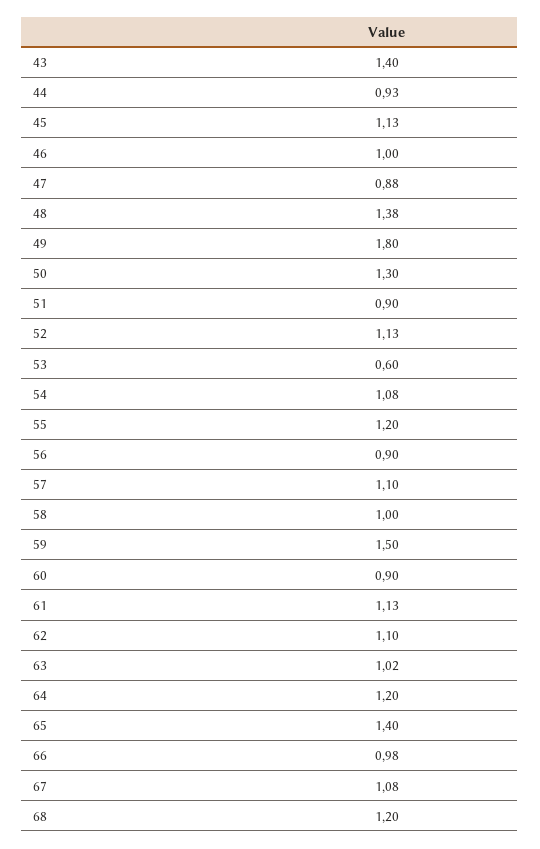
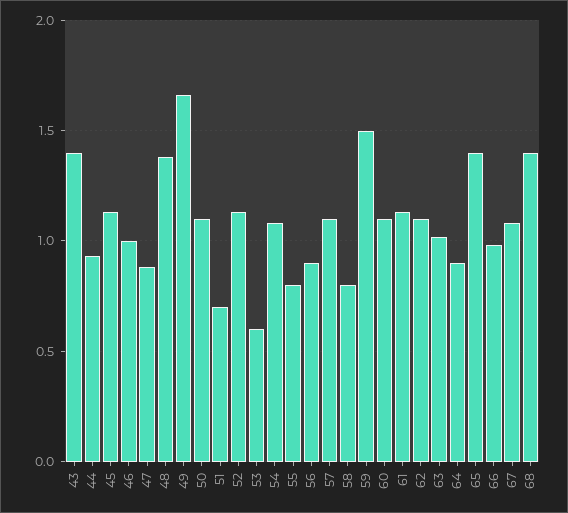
  {
    "43": 1.4,
    "44": 0.93,
    "45": 1.13,
    "46": 1,
    "47": 0.88,
    "48": 1.38,
-   "49": 1.8,
+   "49": 1.65,
-   "50": 1.3,
+   "50": 1.1,
-   "51": 0.9,
+   "51": 0.7,
    "52": 1.13,
    "53": 0.6,
    "54": 1.08,
-   "55": 1.2,
+   "55": 0.8,
    "56": 0.9,
    "57": 1.1,
-   "58": 1,
+   "58": 0.8,
    "59": 1.5,
-   "60": 0.9,
+   "60": 1.1,
    "61": 1.13,
    "62": 1.1,
    "63": 1.02,
-   "64": 1.2,
+   "64": 0.9,
    "65": 1.4,
    "66": 0.98,
    "67": 1.08,
-   "68": 1.2
+   "68": 1.4
  }

